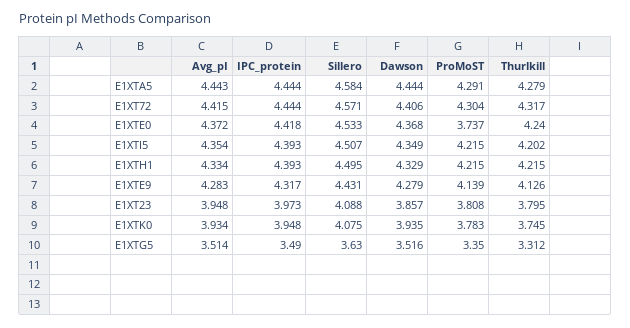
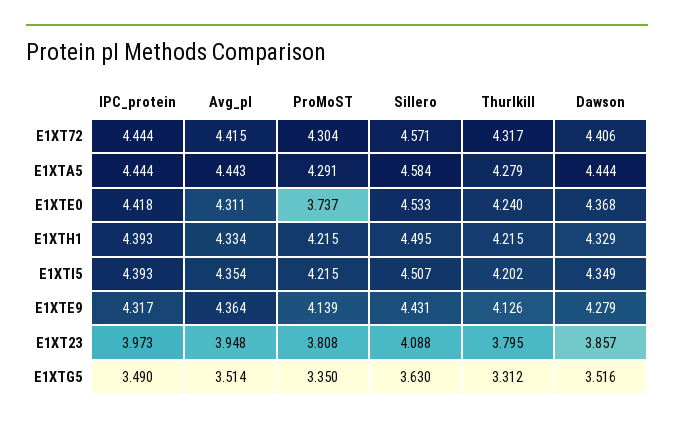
  {
    "Avg_pI": {
      "E1XTA5": 4.443,
      "E1XT72": 4.415,
-     "E1XTE0": 4.372,
+     "E1XTE0": 4.311,
      "E1XTI5": 4.354,
      "E1XTH1": 4.334,
-     "E1XTE9": 4.283,
+     "E1XTE9": 4.364,
      "E1XT23": 3.948,
-     "E1XTK0": 3.934,
      "E1XTG5": 3.514
    },
    "IPC_protein": {
      "E1XTA5": 4.444,
      "E1XT72": 4.444,
      "E1XTE0": 4.418,
      "E1XTI5": 4.393,
      "E1XTH1": 4.393,
      "E1XTE9": 4.317,
      "E1XT23": 3.973,
-     "E1XTK0": 3.948,
      "E1XTG5": 3.49
    },
    "Sillero": {
      "E1XTA5": 4.584,
      "E1XT72": 4.571,
      "E1XTE0": 4.533,
      "E1XTI5": 4.507,
      "E1XTH1": 4.495,
      "E1XTE9": 4.431,
      "E1XT23": 4.088,
-     "E1XTK0": 4.075,
      "E1XTG5": 3.63
    },
    "Dawson": {
      "E1XTA5": 4.444,
      "E1XT72": 4.406,
      "E1XTE0": 4.368,
      "E1XTI5": 4.349,
      "E1XTH1": 4.329,
      "E1XTE9": 4.279,
      "E1XT23": 3.857,
-     "E1XTK0": 3.935,
      "E1XTG5": 3.516
    },
    "ProMoST": {
      "E1XTA5": 4.291,
      "E1XT72": 4.304,
      "E1XTE0": 3.737,
      "E1XTI5": 4.215,
      "E1XTH1": 4.215,
      "E1XTE9": 4.139,
      "E1XT23": 3.808,
-     "E1XTK0": 3.783,
      "E1XTG5": 3.35
    },
    "Thurlkill": {
      "E1XTA5": 4.279,
      "E1XT72": 4.317,
      "E1XTE0": 4.24,
      "E1XTI5": 4.202,
      "E1XTH1": 4.215,
      "E1XTE9": 4.126,
      "E1XT23": 3.795,
-     "E1XTK0": 3.745,
      "E1XTG5": 3.312
    }
  }

